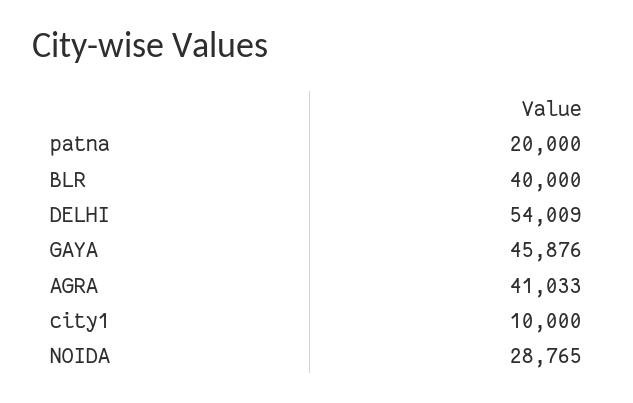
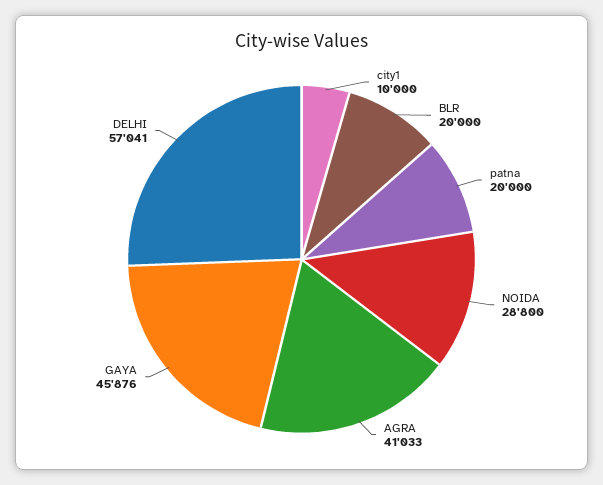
  {
    "patna": 20000,
-   "BLR": 40000,
+   "BLR": 20000,
-   "DELHI": 54009,
+   "DELHI": 57041,
    "GAYA": 45876,
    "AGRA": 41033,
    "city1": 10000,
-   "NOIDA": 28765
+   "NOIDA": 28800
  }

